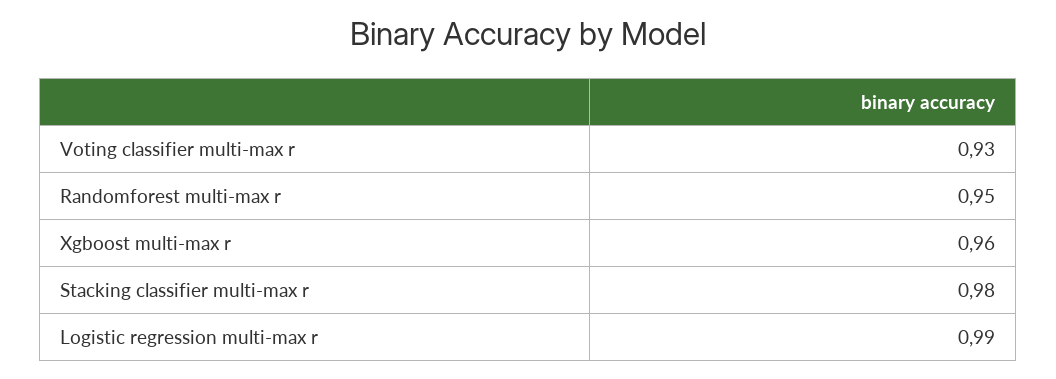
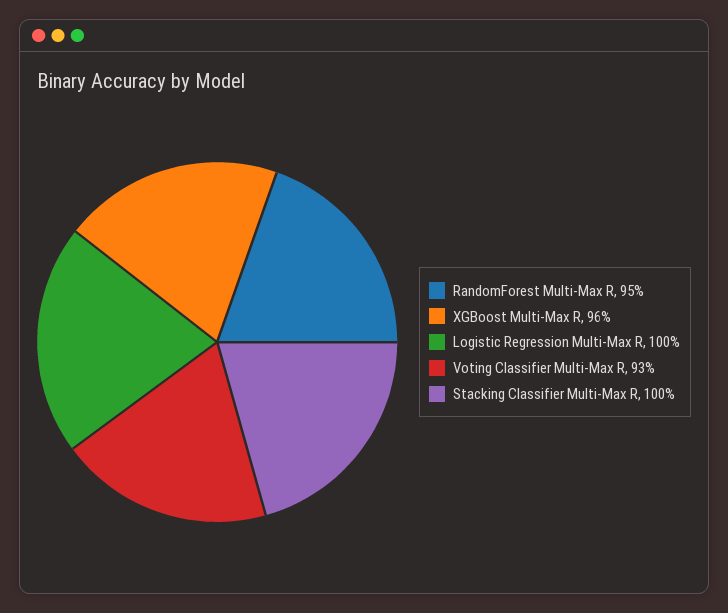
  {
    "Voting classifier multi-max r": 0.93,
    "Randomforest multi-max r": 0.95,
    "Xgboost multi-max r": 0.96,
-   "Stacking classifier multi-max r": 0.98,
+   "Stacking classifier multi-max r": 1,
-   "Logistic regression multi-max r": 0.99
+   "Logistic regression multi-max r": 1
  }

